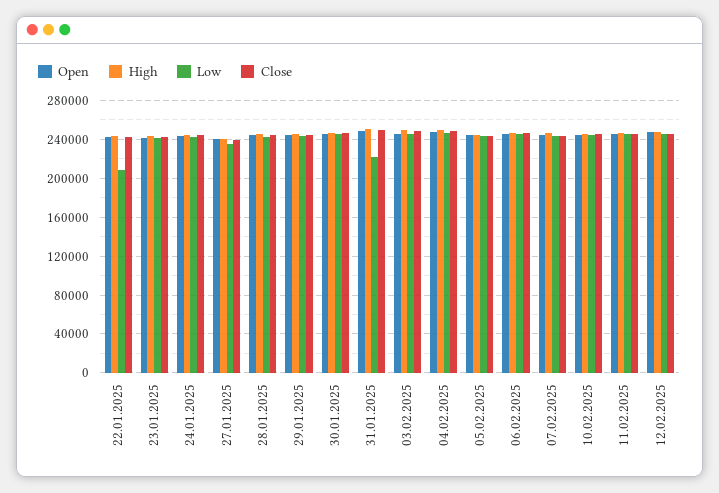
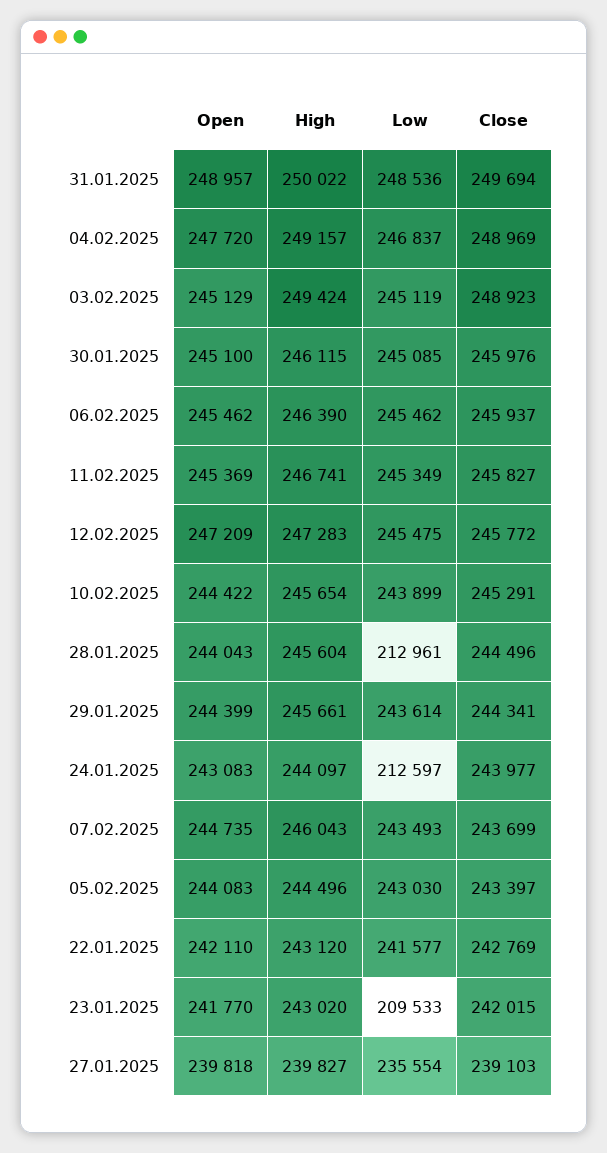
  {
    "Open": {
      "22.01.2025": 242110,
      "23.01.2025": 241770,
      "24.01.2025": 243083,
      "27.01.2025": 239818,
      "28.01.2025": 244043,
      "29.01.2025": 244399,
      "30.01.2025": 245100,
      "31.01.2025": 248957,
      "03.02.2025": 245129,
      "04.02.2025": 247720,
      "05.02.2025": 244083,
      "06.02.2025": 245462,
      "07.02.2025": 244735,
      "10.02.2025": 244422,
      "11.02.2025": 245369,
      "12.02.2025": 247209
    },
    "High": {
      "22.01.2025": 243120,
      "23.01.2025": 243020,
      "24.01.2025": 244097,
      "27.01.2025": 239827,
      "28.01.2025": 245604,
      "29.01.2025": 245661,
      "30.01.2025": 246115,
      "31.01.2025": 250022,
      "03.02.2025": 249424,
      "04.02.2025": 249157,
      "05.02.2025": 244496,
      "06.02.2025": 246390,
      "07.02.2025": 246043,
      "10.02.2025": 245654,
      "11.02.2025": 246741,
      "12.02.2025": 247283
    },
    "Low": {
-     "22.01.2025": 210000,
+     "22.01.2025": 241577,
-     "23.01.2025": 240000,
+     "23.01.2025": 209533,
-     "24.01.2025": 240000,
+     "24.01.2025": 212597,
      "27.01.2025": 235554,
-     "28.01.2025": 240000,
+     "28.01.2025": 212961,
      "29.01.2025": 243614,
      "30.01.2025": 245085,
-     "31.01.2025": 220000,
+     "31.01.2025": 248536,
      "03.02.2025": 245119,
      "04.02.2025": 246837,
      "05.02.2025": 243030,
      "06.02.2025": 245462,
      "07.02.2025": 243493,
      "10.02.2025": 243899,
      "11.02.2025": 245349,
      "12.02.2025": 245475
    },
    "Close": {
      "22.01.2025": 242769,
      "23.01.2025": 242015,
      "24.01.2025": 243977,
      "27.01.2025": 239103,
      "28.01.2025": 244496,
      "29.01.2025": 244341,
      "30.01.2025": 245976,
      "31.01.2025": 249694,
      "03.02.2025": 248923,
      "04.02.2025": 248969,
      "05.02.2025": 243397,
      "06.02.2025": 245937,
      "07.02.2025": 243699,
      "10.02.2025": 245291,
      "11.02.2025": 245827,
      "12.02.2025": 245772
    }
  }

